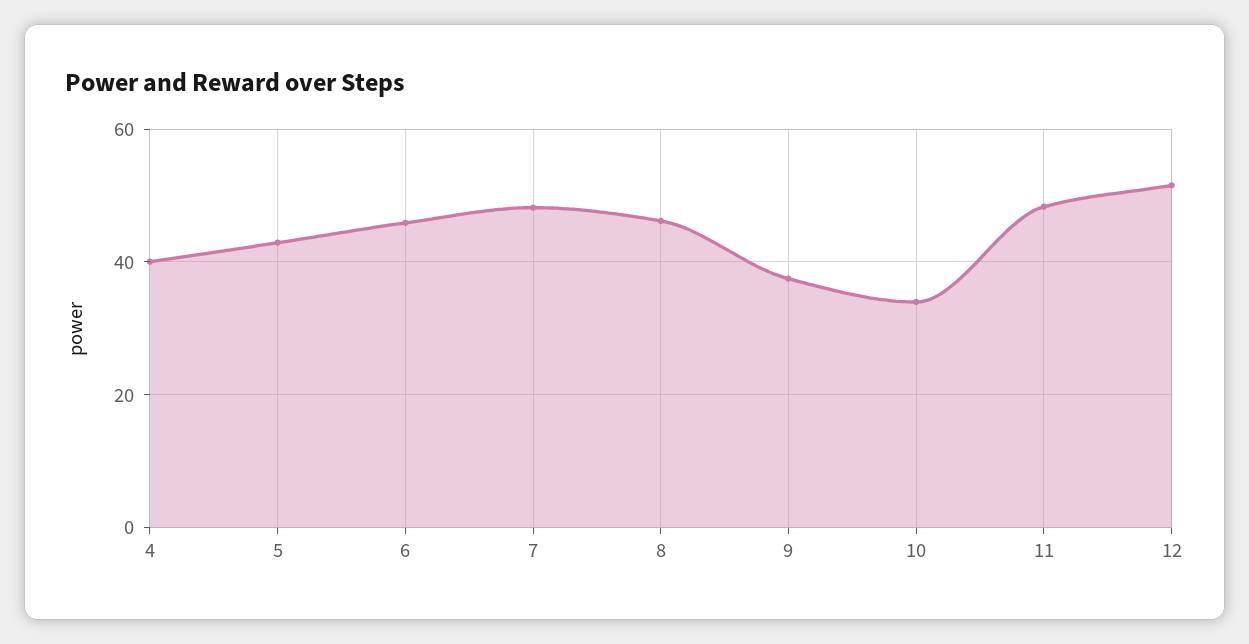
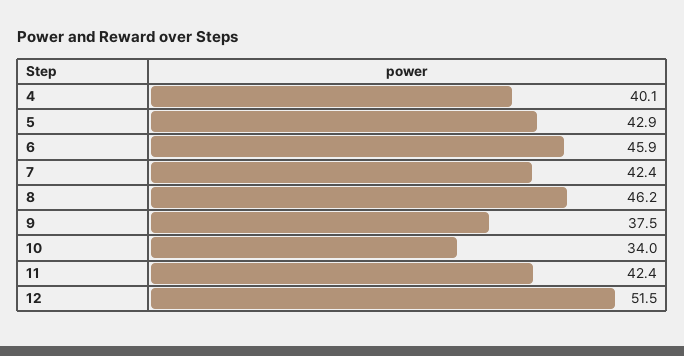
  {
    "4": 40.1,
    "5": 42.9,
    "6": 45.9,
-   "7": 48,
+   "7": 42.4,
    "8": 46.2,
    "9": 37.5,
    "10": 34,
-   "11": 48,
+   "11": 42.4,
    "12": 51.5
  }

